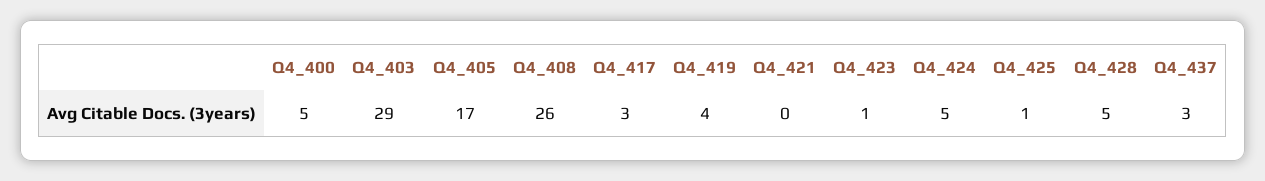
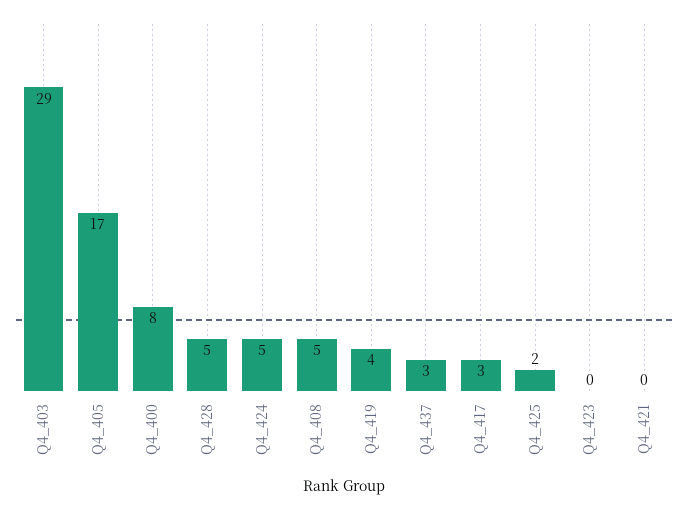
  {
-   "Q4_400": 5,
+   "Q4_400": 8,
    "Q4_403": 29,
    "Q4_405": 17,
-   "Q4_408": 26,
+   "Q4_408": 5,
    "Q4_417": 3,
    "Q4_419": 4,
    "Q4_421": 0,
-   "Q4_423": 1,
+   "Q4_423": 0,
    "Q4_424": 5,
-   "Q4_425": 1,
+   "Q4_425": 2,
    "Q4_428": 5,
    "Q4_437": 3
  }

